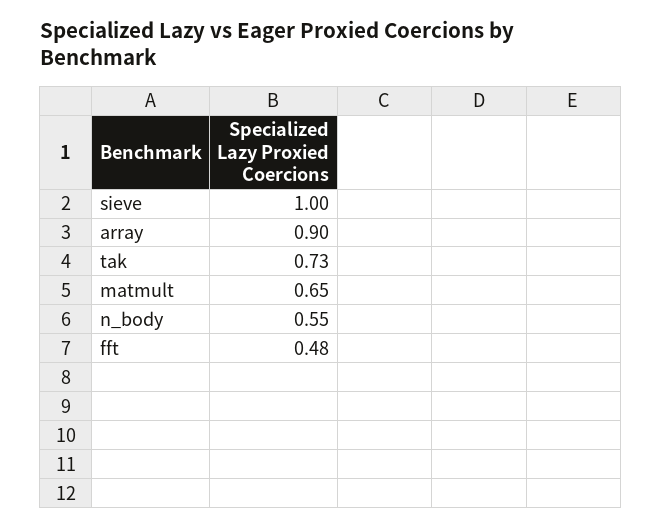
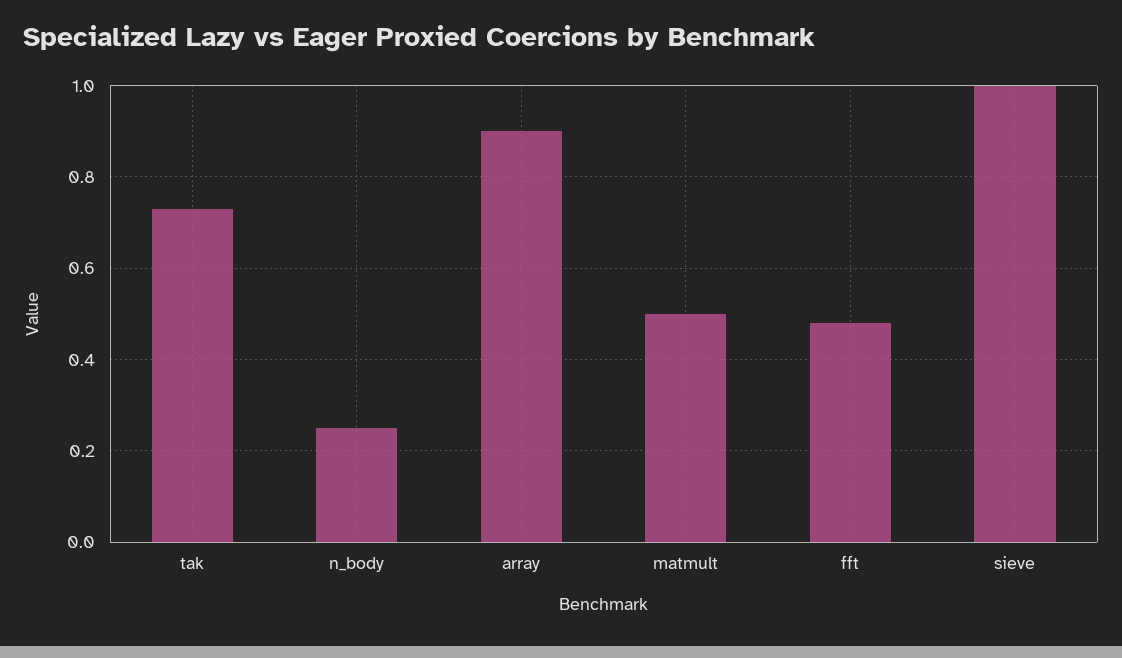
  {
    "sieve": 1,
    "array": 0.9,
    "tak": 0.73,
-   "matmult": 0.65,
+   "matmult": 0.5,
-   "n_body": 0.55,
+   "n_body": 0.25,
    "fft": 0.48
  }

